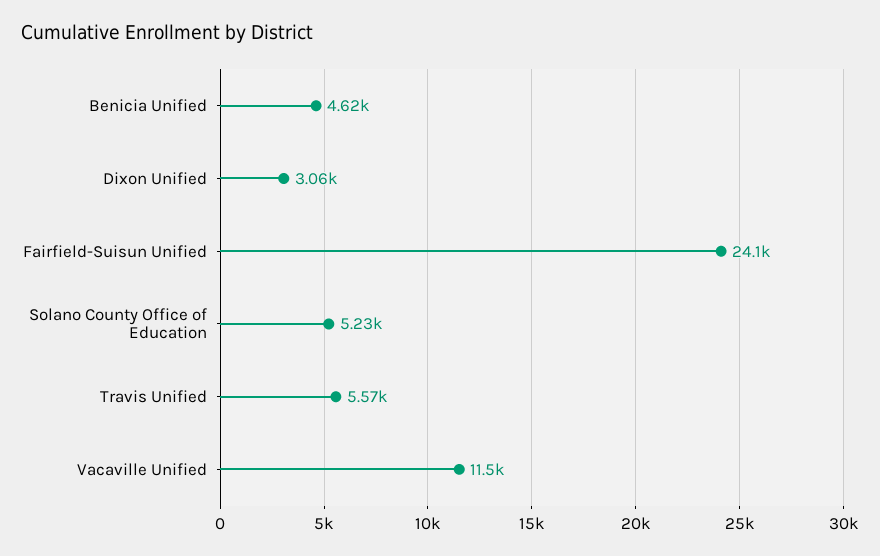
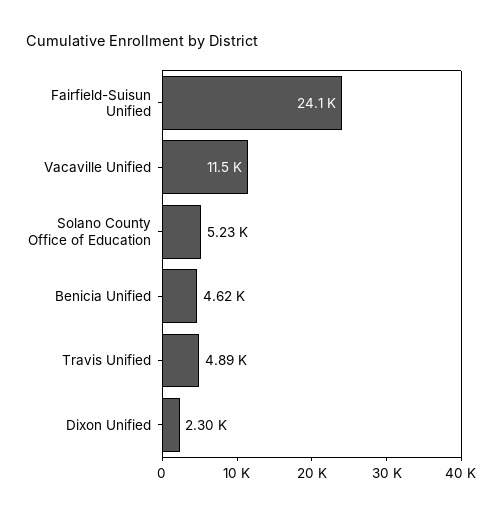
  {
    "Benicia Unified": 4620,
-   "Dixon Unified": 3060,
+   "Dixon Unified": 2300,
    "Fairfield-Suisun Unified": 24100,
    "Solano County Office of Education": 5230,
-   "Travis Unified": 5570,
+   "Travis Unified": 4890,
    "Vacaville Unified": 11500
  }

